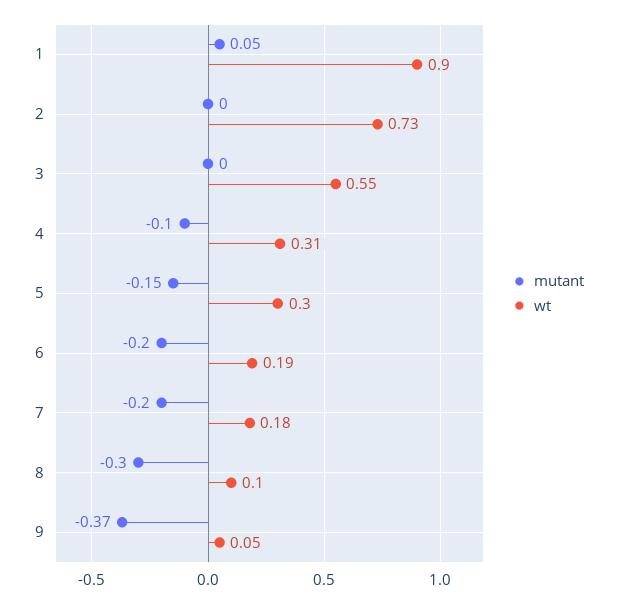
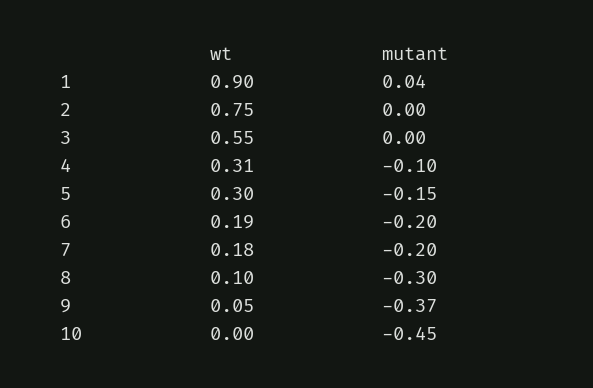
  {
    "mutant": {
-     "1": 0.05,
+     "1": 0.04,
      "2": 0,
      "3": 0,
      "4": -0.1,
      "5": -0.15,
      "6": -0.2,
      "7": -0.2,
      "8": -0.3,
-     "9": -0.37
+     "9": -0.37,
+     "10": -0.45
    },
    "wt": {
      "1": 0.9,
-     "2": 0.73,
+     "2": 0.75,
      "3": 0.55,
      "4": 0.31,
      "5": 0.3,
      "6": 0.19,
      "7": 0.18,
      "8": 0.1,
-     "9": 0.05
+     "9": 0.05,
+     "10": 0
    }
  }

